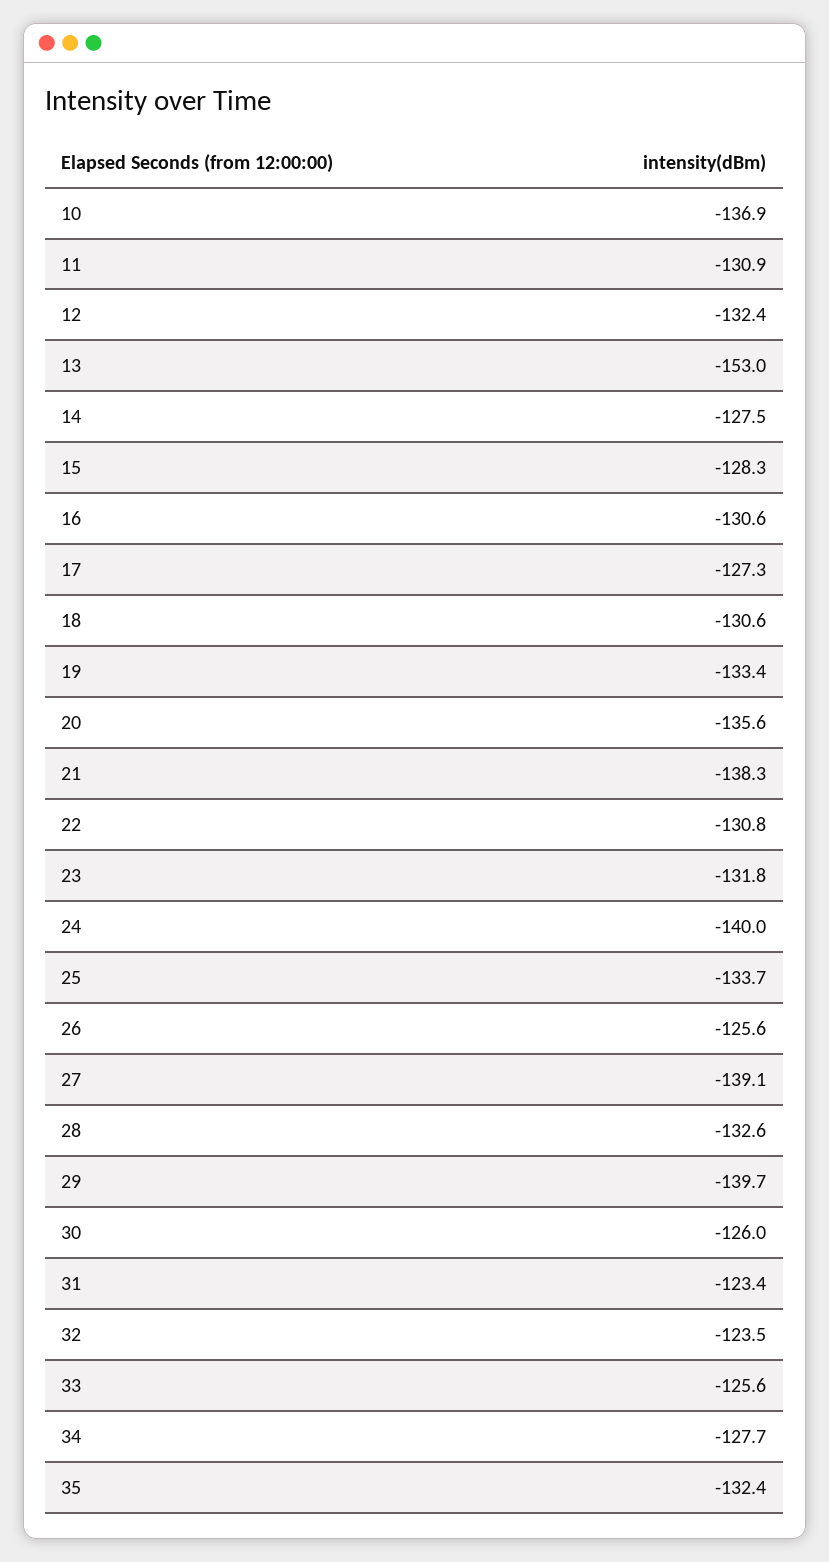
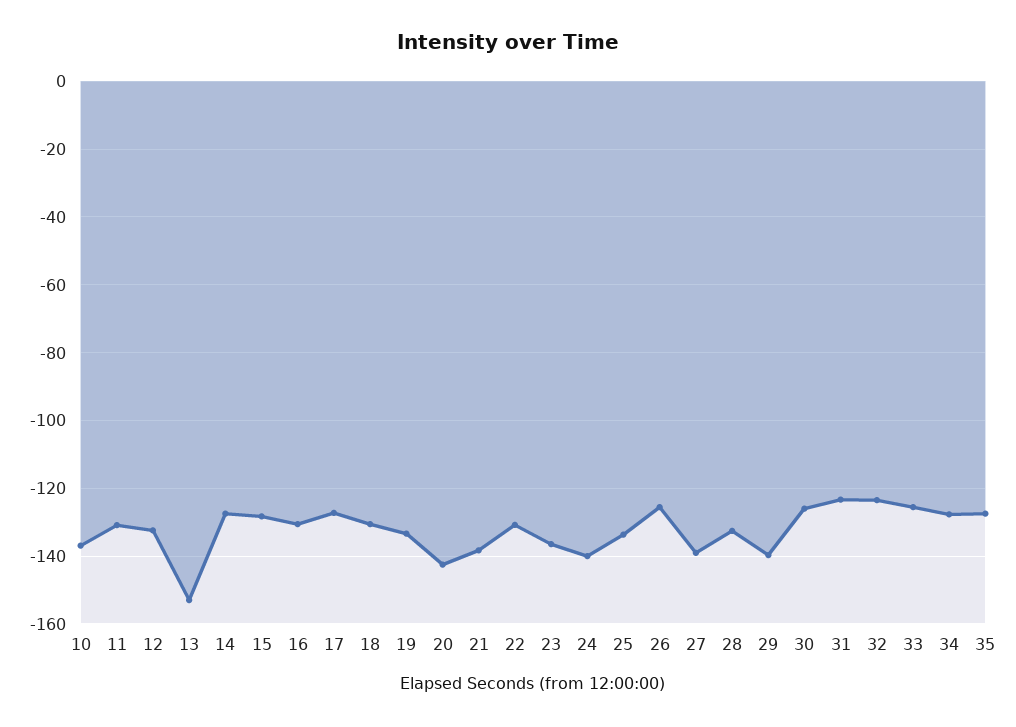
  {
    "10": -136.9,
    "11": -130.9,
    "12": -132.4,
    "13": -153,
    "14": -127.5,
    "15": -128.3,
    "16": -130.6,
    "17": -127.3,
    "18": -130.6,
    "19": -133.4,
-   "20": -135.6,
+   "20": -142,
    "21": -138.3,
    "22": -130.8,
-   "23": -131.8,
+   "23": -136,
    "24": -140,
    "25": -133.7,
    "26": -125.6,
    "27": -139.1,
    "28": -132.6,
    "29": -139.7,
    "30": -126,
    "31": -123.4,
    "32": -123.5,
    "33": -125.6,
    "34": -127.7,
-   "35": -132.4
+   "35": -128
  }

